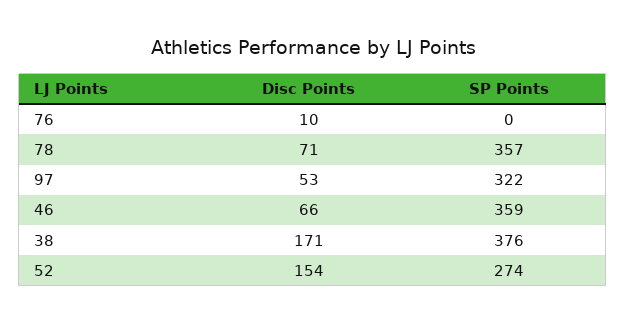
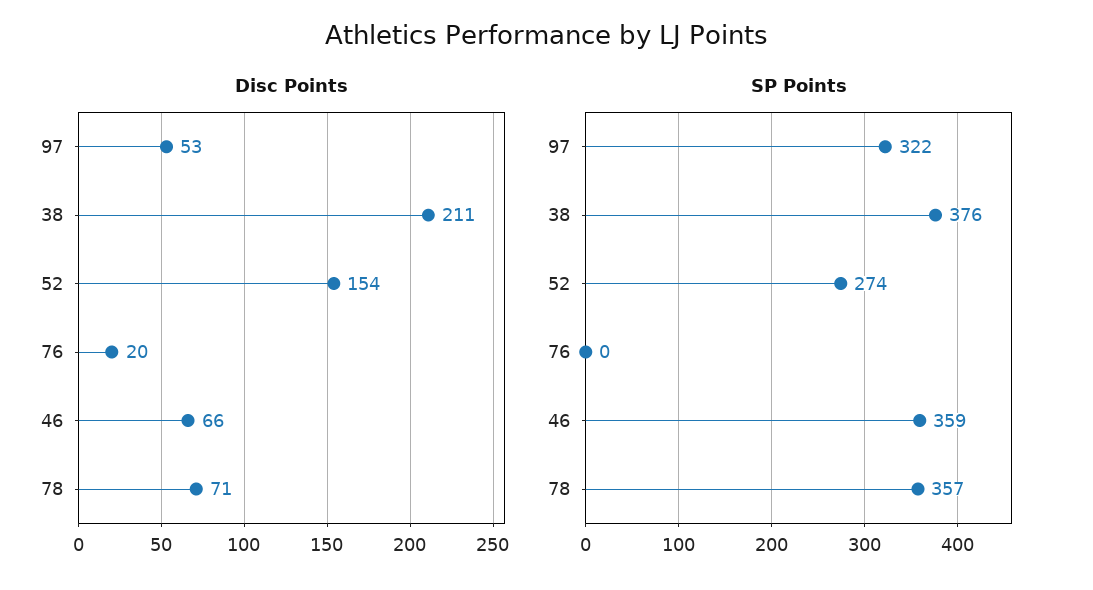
  {
    "Disc Points": {
-     "76": 10,
+     "76": 20,
      "78": 71,
      "97": 53,
      "46": 66,
-     "38": 171,
+     "38": 211,
      "52": 154
    },
    "SP Points": {
      "76": 0,
      "78": 357,
      "97": 322,
      "46": 359,
      "38": 376,
      "52": 274
    }
  }

